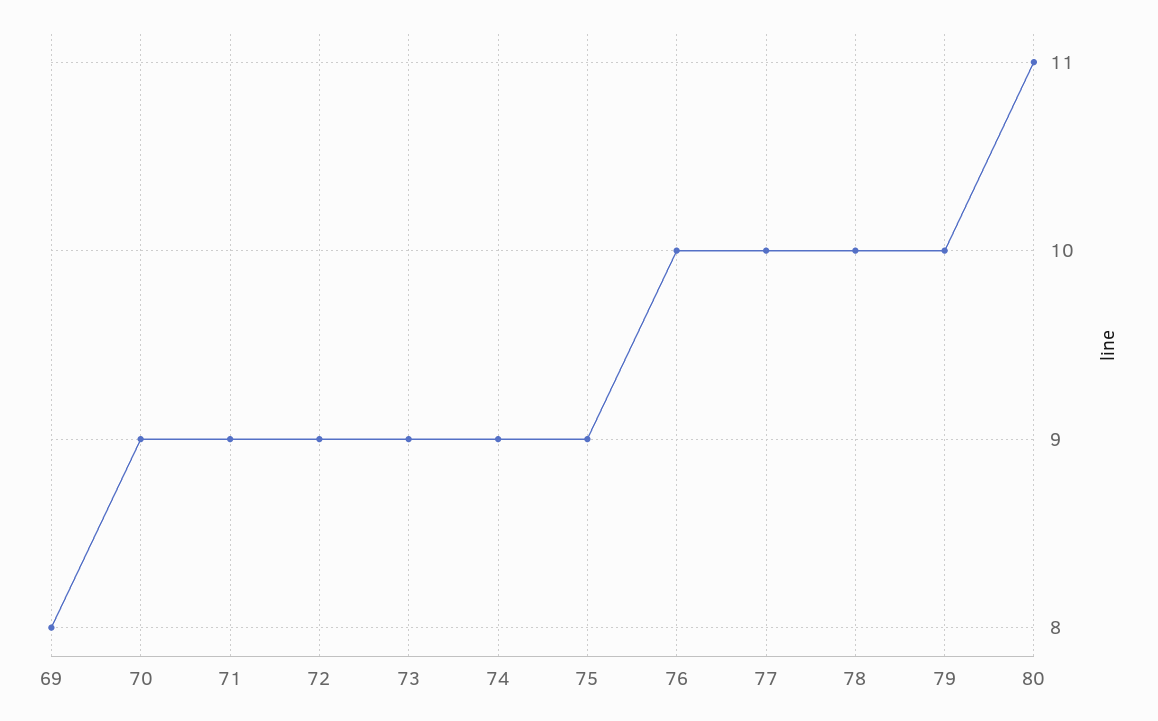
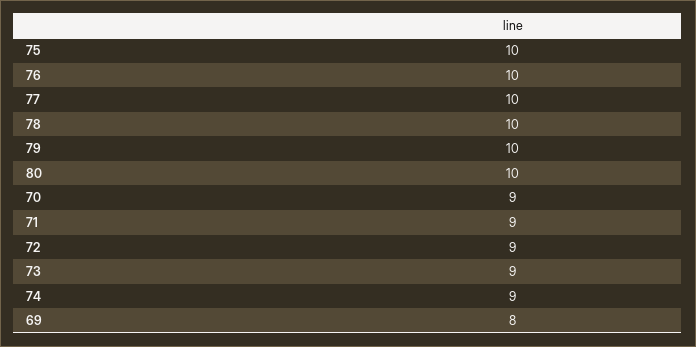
  {
    "69": 8,
    "70": 9,
    "71": 9,
    "72": 9,
    "73": 9,
    "74": 9,
-   "75": 9,
+   "75": 10,
    "76": 10,
    "77": 10,
    "78": 10,
    "79": 10,
-   "80": 11
+   "80": 10
  }

